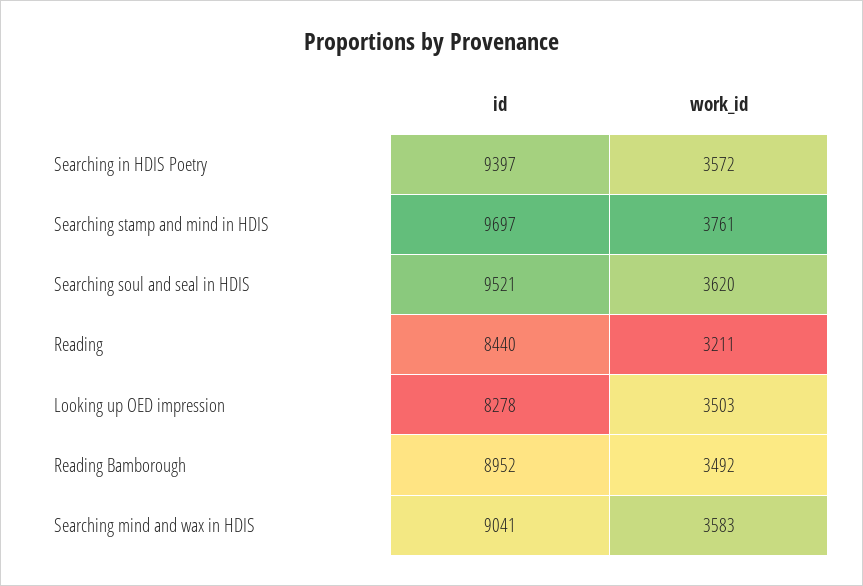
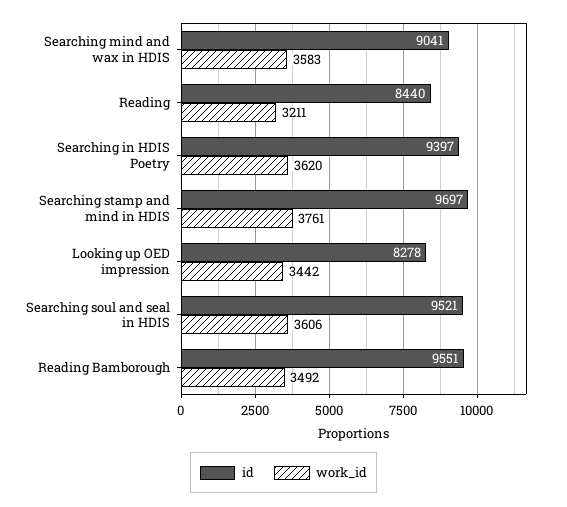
  {
    "id": {
      "Searching in HDIS Poetry": 9397,
      "Searching stamp and mind in HDIS": 9697,
      "Searching soul and seal in HDIS": 9521,
      "Reading": 8440,
      "Looking up OED impression": 8278,
-     "Reading Bamborough": 8952,
+     "Reading Bamborough": 9551,
      "Searching mind and wax in HDIS": 9041
    },
    "work_id": {
-     "Searching in HDIS Poetry": 3572,
+     "Searching in HDIS Poetry": 3620,
      "Searching stamp and mind in HDIS": 3761,
-     "Searching soul and seal in HDIS": 3620,
+     "Searching soul and seal in HDIS": 3606,
      "Reading": 3211,
-     "Looking up OED impression": 3503,
+     "Looking up OED impression": 3442,
      "Reading Bamborough": 3492,
      "Searching mind and wax in HDIS": 3583
    }
  }

